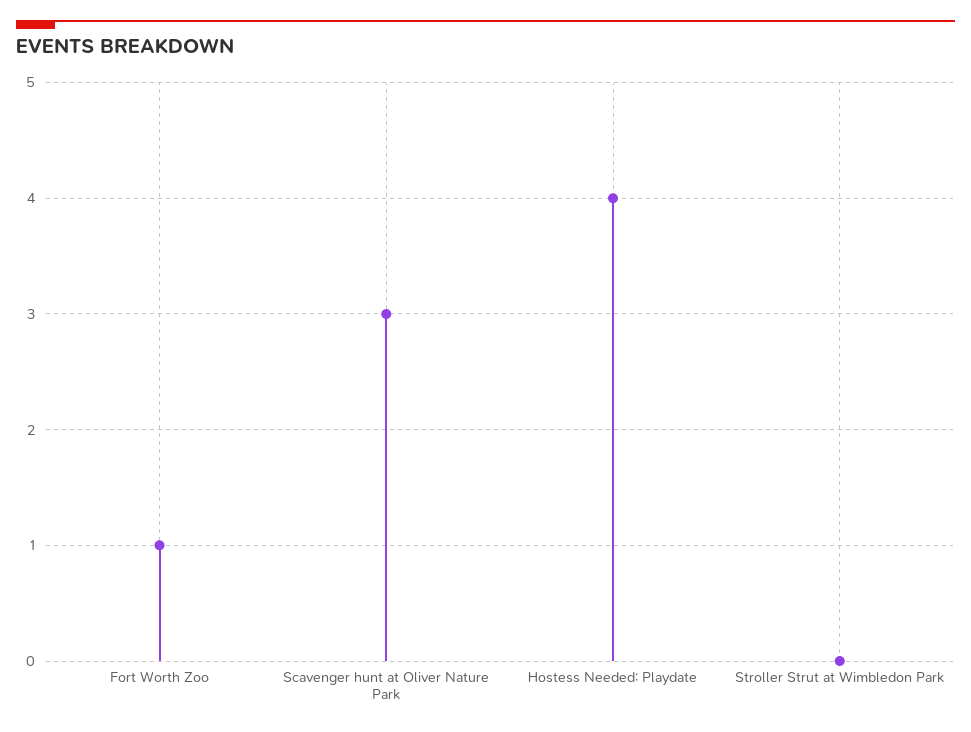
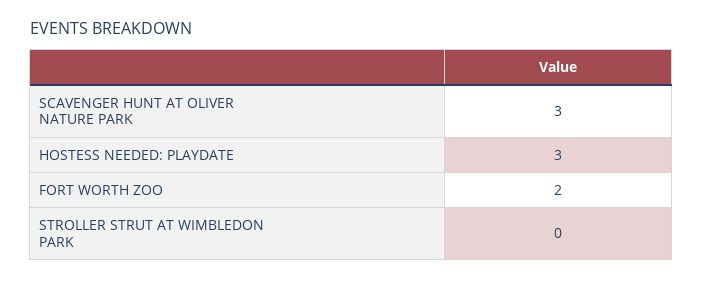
  {
-   "Fort Worth Zoo": 1,
+   "Fort Worth Zoo": 2,
    "Scavenger hunt at Oliver Nature Park": 3,
-   "Hostess Needed: Playdate": 4,
+   "Hostess Needed: Playdate": 3,
    "Stroller Strut at Wimbledon Park": 0
  }

